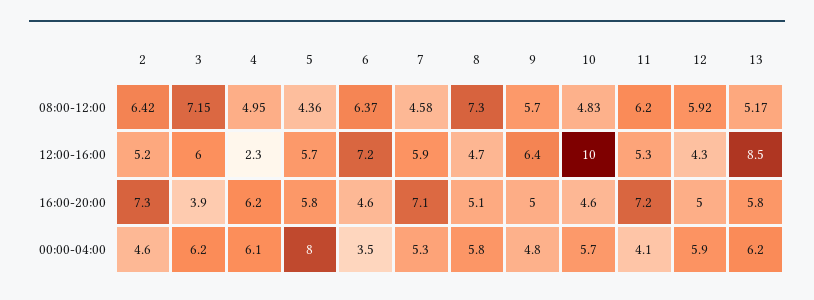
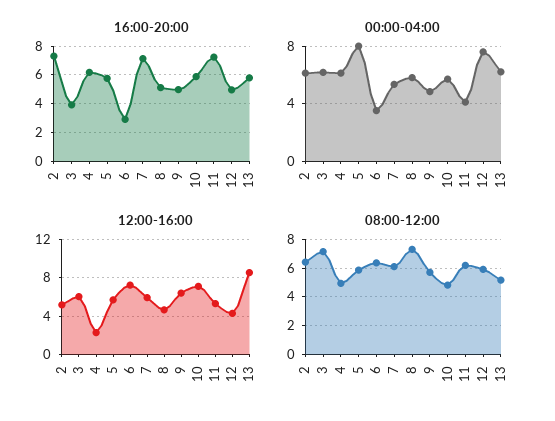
  {
    "08:00-12:00": {
      "2": 6.42,
      "3": 7.15,
      "4": 4.95,
-     "5": 4.36,
+     "5": 6,
      "6": 6.37,
-     "7": 4.58,
+     "7": 6,
      "8": 7.3,
      "9": 5.7,
      "10": 4.83,
      "11": 6.2,
      "12": 5.92,
      "13": 5.17
    },
    "12:00-16:00": {
      "2": 5.2,
      "3": 6,
      "4": 2.3,
      "5": 5.7,
      "6": 7.2,
      "7": 5.9,
      "8": 4.7,
      "9": 6.4,
-     "10": 10,
+     "10": 7,
      "11": 5.3,
      "12": 4.3,
      "13": 8.5
    },
    "16:00-20:00": {
      "2": 7.3,
      "3": 3.9,
      "4": 6.2,
      "5": 5.8,
-     "6": 4.6,
+     "6": 3,
      "7": 7.1,
      "8": 5.1,
      "9": 5,
-     "10": 4.6,
+     "10": 6,
      "11": 7.2,
      "12": 5,
      "13": 5.8
    },
    "00:00-04:00": {
-     "2": 4.6,
+     "2": 6,
      "3": 6.2,
      "4": 6.1,
      "5": 8,
      "6": 3.5,
      "7": 5.3,
      "8": 5.8,
      "9": 4.8,
      "10": 5.7,
      "11": 4.1,
-     "12": 5.9,
+     "12": 7.5,
      "13": 6.2
    }
  }

